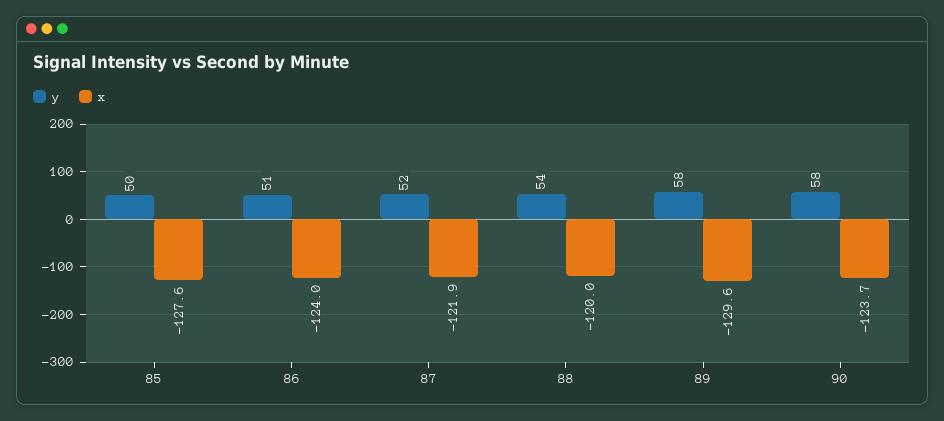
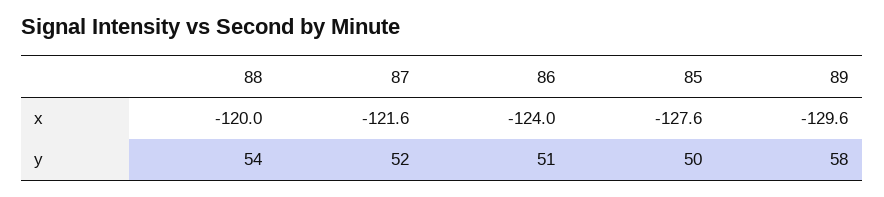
  {
    "y": {
      "85": 50,
      "86": 51,
      "87": 52,
      "88": 54,
-     "89": 58,
+     "89": 58
-     "90": 58
    },
    "x": {
      "85": -127.6,
      "86": -124,
-     "87": -121.9,
+     "87": -121.6,
      "88": -120,
-     "89": -129.6,
+     "89": -129.6
-     "90": -123.7
    }
  }

